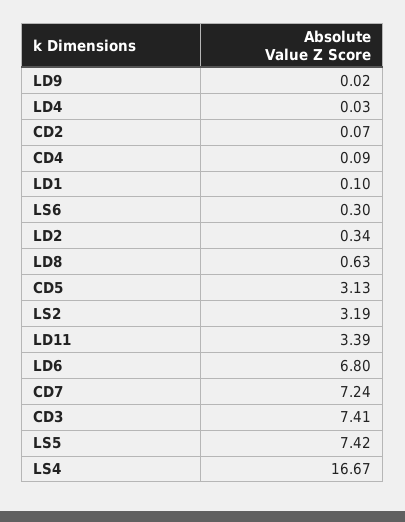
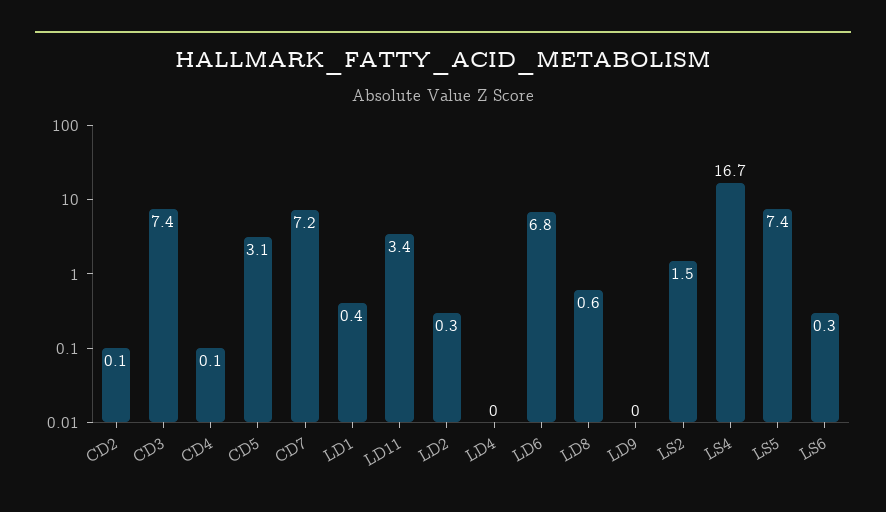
  {
    "LD9": 0.02,
    "LD4": 0.03,
    "CD2": 0.07,
    "CD4": 0.09,
-   "LD1": 0.1,
+   "LD1": 0.4,
    "LS6": 0.3,
    "LD2": 0.34,
    "LD8": 0.63,
    "CD5": 3.13,
-   "LS2": 3.19,
+   "LS2": 1.5,
    "LD11": 3.39,
    "LD6": 6.8,
    "CD7": 7.24,
    "CD3": 7.41,
    "LS5": 7.42,
    "LS4": 16.67
  }

